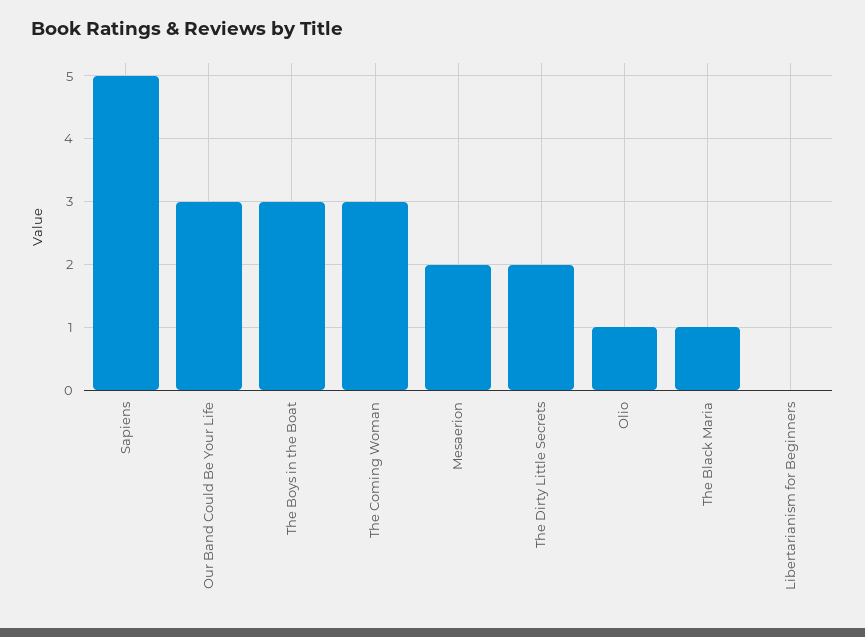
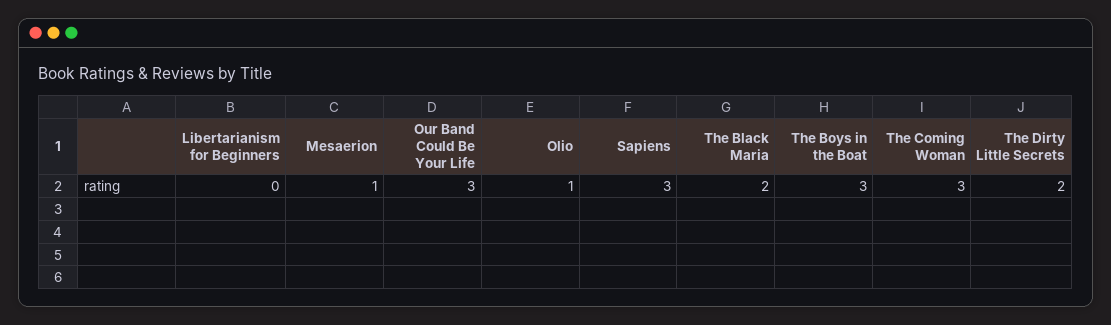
  {
-   "Sapiens": 5,
+   "Sapiens": 3,
    "Our Band Could Be Your Life": 3,
    "The Boys in the Boat": 3,
    "The Coming Woman": 3,
-   "Mesaerion": 2,
+   "Mesaerion": 1,
    "The Dirty Little Secrets": 2,
    "Olio": 1,
-   "The Black Maria": 1,
+   "The Black Maria": 2,
    "Libertarianism for Beginners": 0
  }

